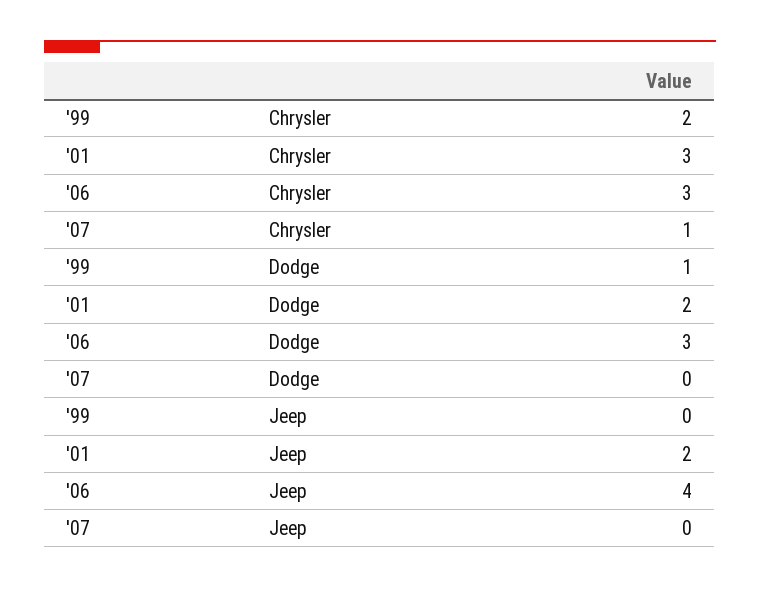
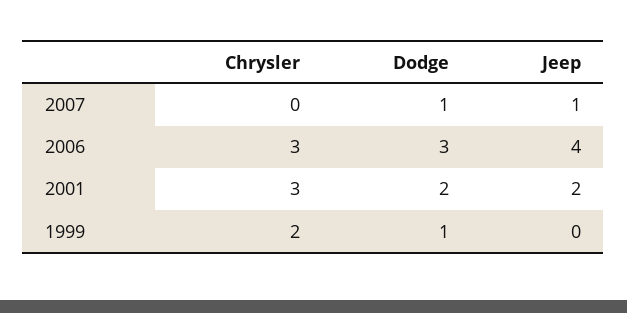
  {
    "'99": {
      "Chrysler": 2,
      "Dodge": 1,
      "Jeep": 0
    },
    "'01": {
      "Chrysler": 3,
      "Dodge": 2,
      "Jeep": 2
    },
    "'06": {
      "Chrysler": 3,
      "Dodge": 3,
      "Jeep": 4
    },
    "'07": {
-     "Chrysler": 1,
+     "Chrysler": 0,
-     "Dodge": 0,
+     "Dodge": 1,
-     "Jeep": 0
+     "Jeep": 1
    }
  }

